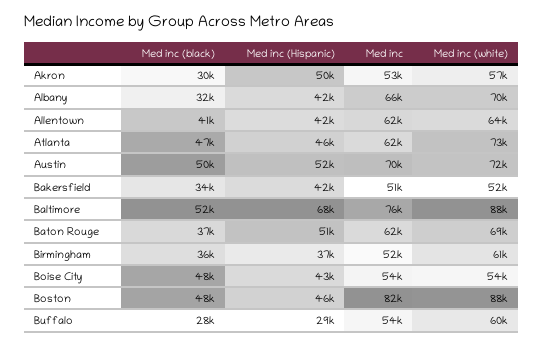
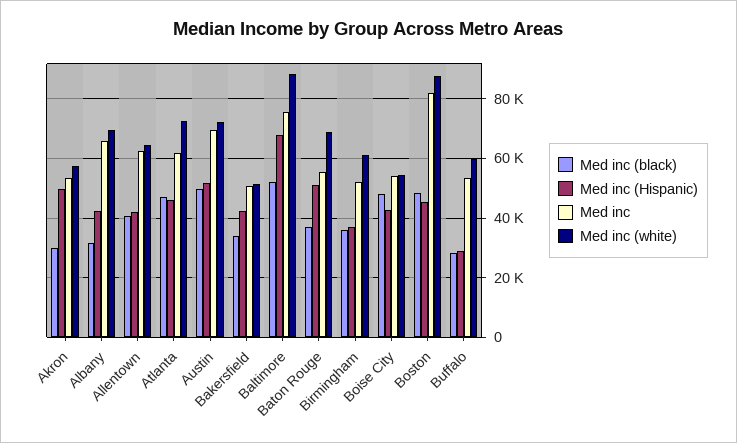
  {
    "Med inc (black)": {
      "Akron": 30000,
      "Albany": 32000,
      "Allentown": 41000,
      "Atlanta": 47000,
      "Austin": 50000,
      "Bakersfield": 34000,
      "Baltimore": 52000,
      "Baton Rouge": 37000,
      "Birmingham": 36000,
      "Boise City": 48000,
      "Boston": 48000,
      "Buffalo": 28000
    },
    "Med inc (Hispanic)": {
      "Akron": 50000,
      "Albany": 42000,
      "Allentown": 42000,
      "Atlanta": 46000,
      "Austin": 52000,
      "Bakersfield": 42000,
      "Baltimore": 68000,
      "Baton Rouge": 51000,
      "Birmingham": 37000,
      "Boise City": 43000,
      "Boston": 46000,
      "Buffalo": 29000
    },
    "Med inc": {
      "Akron": 53000,
      "Albany": 66000,
      "Allentown": 62000,
      "Atlanta": 62000,
      "Austin": 70000,
      "Bakersfield": 51000,
      "Baltimore": 76000,
-     "Baton Rouge": 62000,
+     "Baton Rouge": 55000,
      "Birmingham": 52000,
      "Boise City": 54000,
      "Boston": 82000,
      "Buffalo": 54000
    },
    "Med inc (white)": {
      "Akron": 57000,
      "Albany": 70000,
      "Allentown": 64000,
      "Atlanta": 73000,
      "Austin": 72000,
      "Bakersfield": 52000,
      "Baltimore": 88000,
      "Baton Rouge": 69000,
      "Birmingham": 61000,
      "Boise City": 54000,
      "Boston": 88000,
      "Buffalo": 60000
    }
  }

